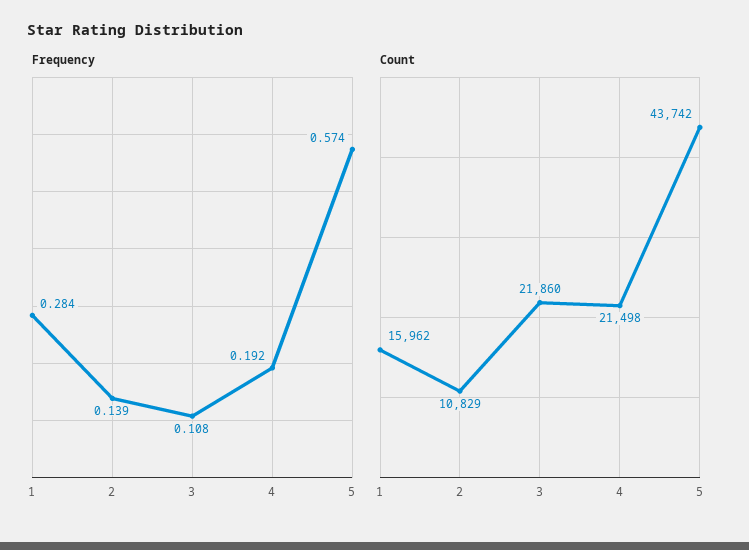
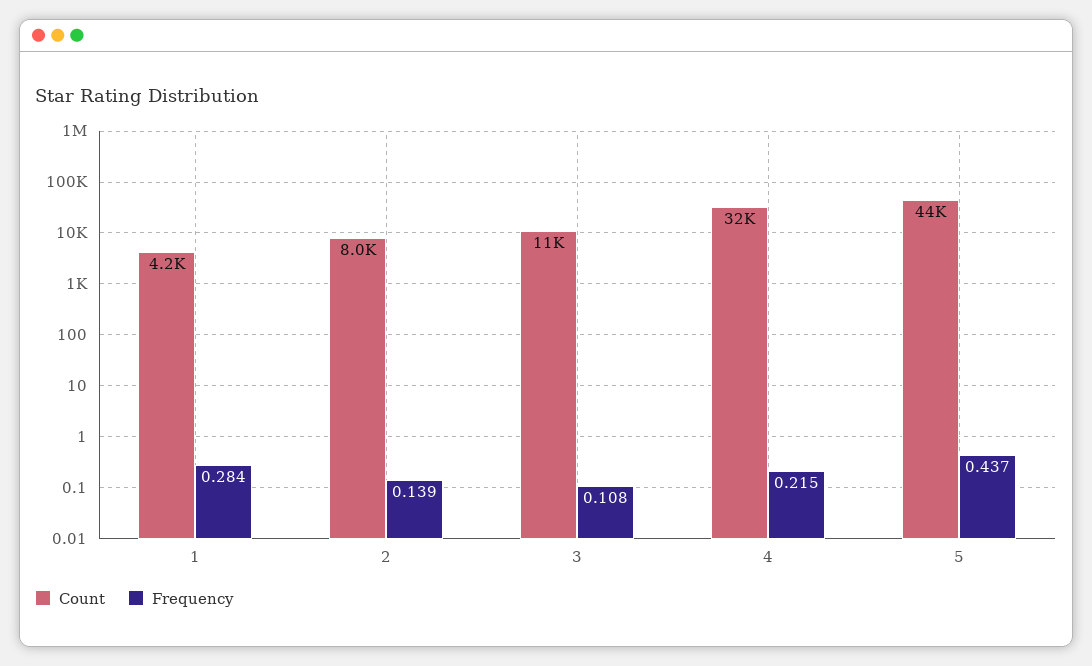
  {
    "Frequency": {
      "1": 0.284,
      "2": 0.139,
      "3": 0.108,
-     "4": 0.192,
+     "4": 0.215,
-     "5": 0.574
+     "5": 0.437
    },
    "Count": {
-     "1": 15962,
+     "1": 4200,
-     "2": 10829,
+     "2": 8000,
-     "3": 21860,
+     "3": 11000,
-     "4": 21498,
+     "4": 32000,
      "5": 43742
    }
  }

